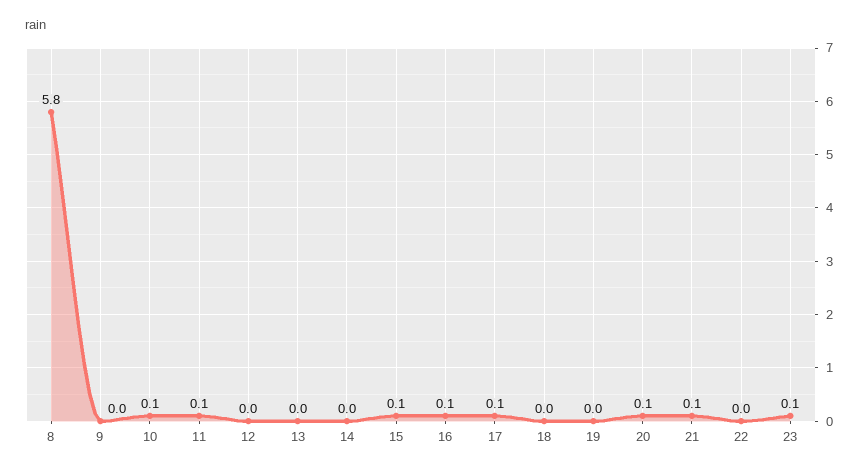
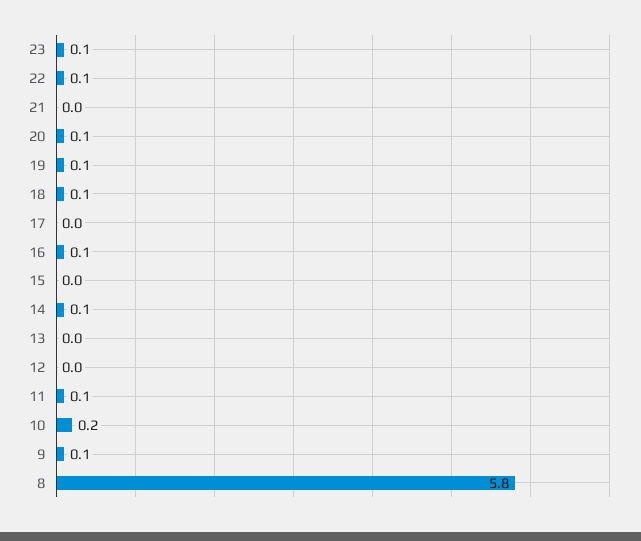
  {
    "8": 5.8,
-   "9": 0,
+   "9": 0.1,
-   "10": 0.1,
+   "10": 0.2,
    "11": 0.1,
    "12": 0,
    "13": 0,
-   "14": 0,
+   "14": 0.1,
-   "15": 0.1,
+   "15": 0,
    "16": 0.1,
-   "17": 0.1,
+   "17": 0,
-   "18": 0,
+   "18": 0.1,
-   "19": 0,
+   "19": 0.1,
    "20": 0.1,
-   "21": 0.1,
+   "21": 0,
-   "22": 0,
+   "22": 0.1,
    "23": 0.1
  }

